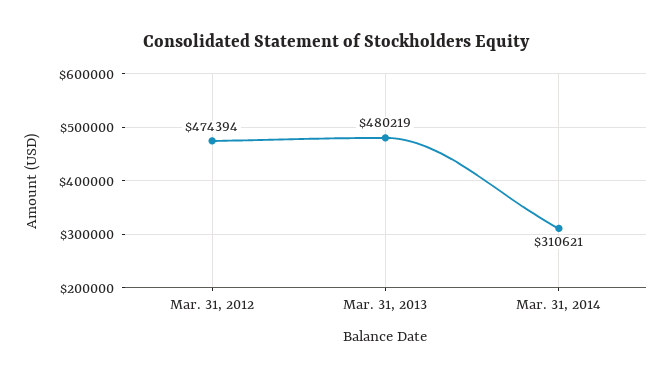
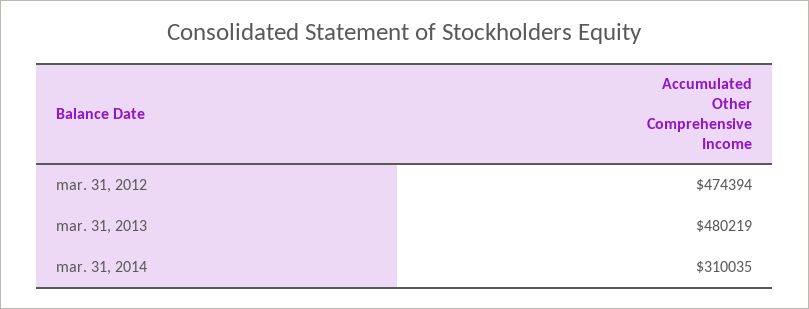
  {
    "Mar. 31, 2012": 474394,
    "Mar. 31, 2013": 480219,
-   "Mar. 31, 2014": 310621
+   "Mar. 31, 2014": 310035
  }

